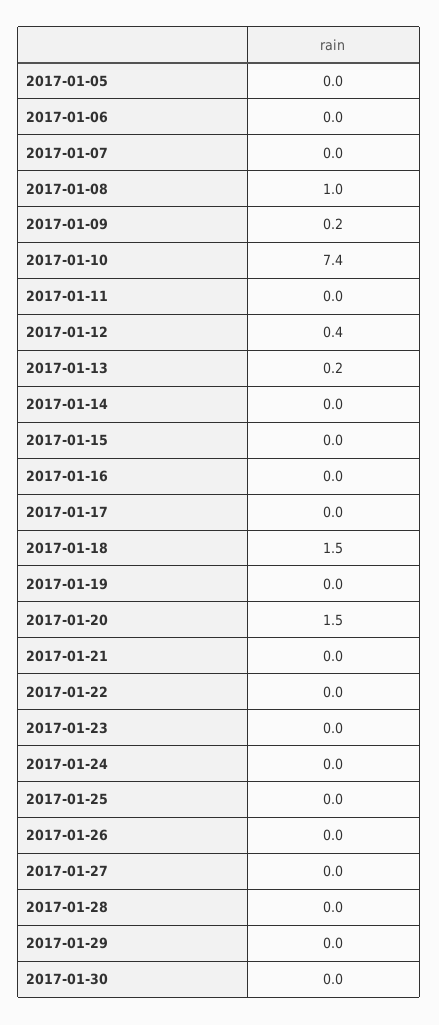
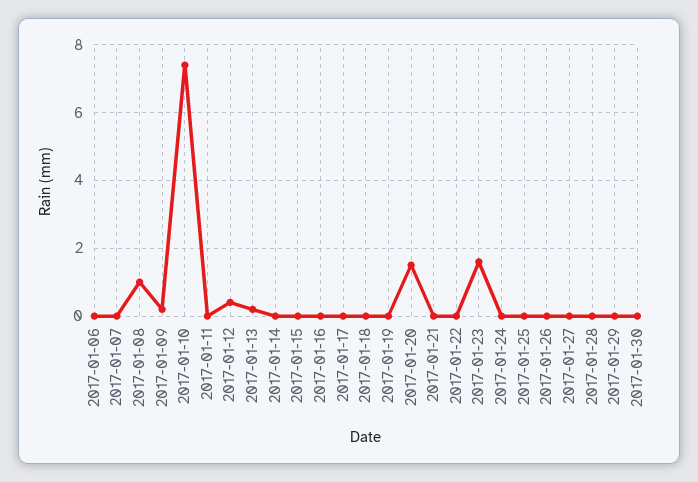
  {
-   "2017-01-05": 0,
    "2017-01-06": 0,
    "2017-01-07": 0,
    "2017-01-08": 1,
    "2017-01-09": 0.2,
    "2017-01-10": 7.4,
    "2017-01-11": 0,
    "2017-01-12": 0.4,
    "2017-01-13": 0.2,
    "2017-01-14": 0,
    "2017-01-15": 0,
    "2017-01-16": 0,
    "2017-01-17": 0,
-   "2017-01-18": 1.5,
+   "2017-01-18": 0,
    "2017-01-19": 0,
    "2017-01-20": 1.5,
    "2017-01-21": 0,
    "2017-01-22": 0,
-   "2017-01-23": 0,
+   "2017-01-23": 1.5,
    "2017-01-24": 0,
    "2017-01-25": 0,
    "2017-01-26": 0,
    "2017-01-27": 0,
    "2017-01-28": 0,
    "2017-01-29": 0,
    "2017-01-30": 0
  }

